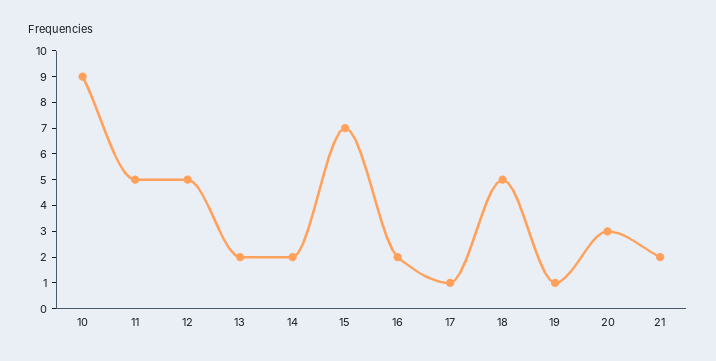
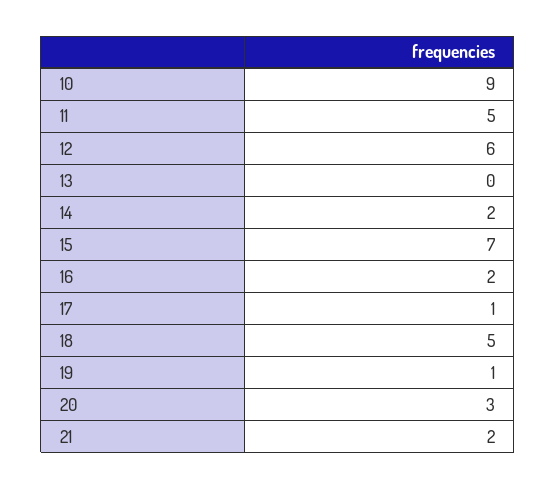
  {
    "10": 9,
    "11": 5,
-   "12": 5,
+   "12": 6,
-   "13": 2,
+   "13": 0,
    "14": 2,
    "15": 7,
    "16": 2,
    "17": 1,
    "18": 5,
    "19": 1,
    "20": 3,
    "21": 2
  }

